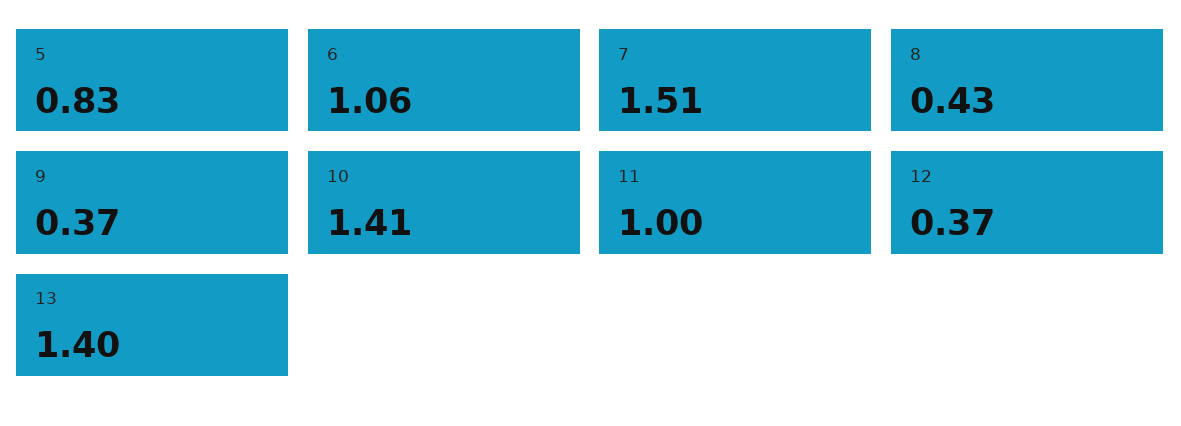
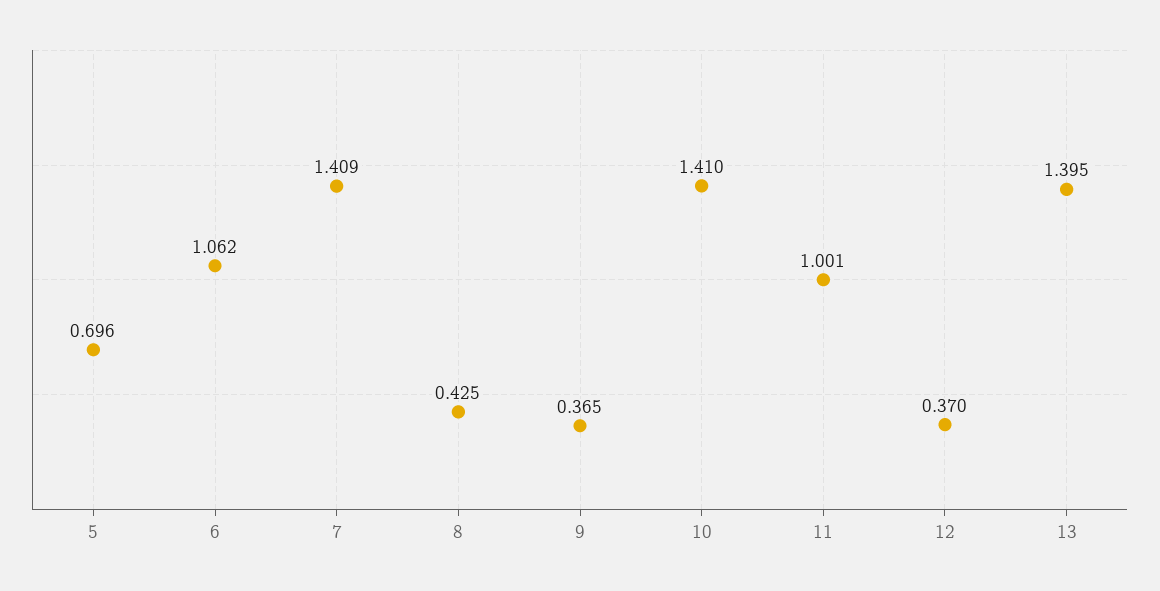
  {
-   "5": 0.83,
+   "5": 0.696,
    "6": 1.062,
-   "7": 1.51,
+   "7": 1.409,
    "8": 0.425,
    "9": 0.365,
    "10": 1.41,
    "11": 1.001,
    "12": 0.37,
    "13": 1.395
  }

